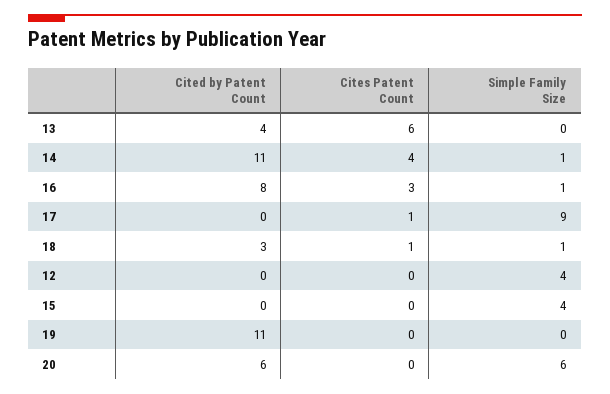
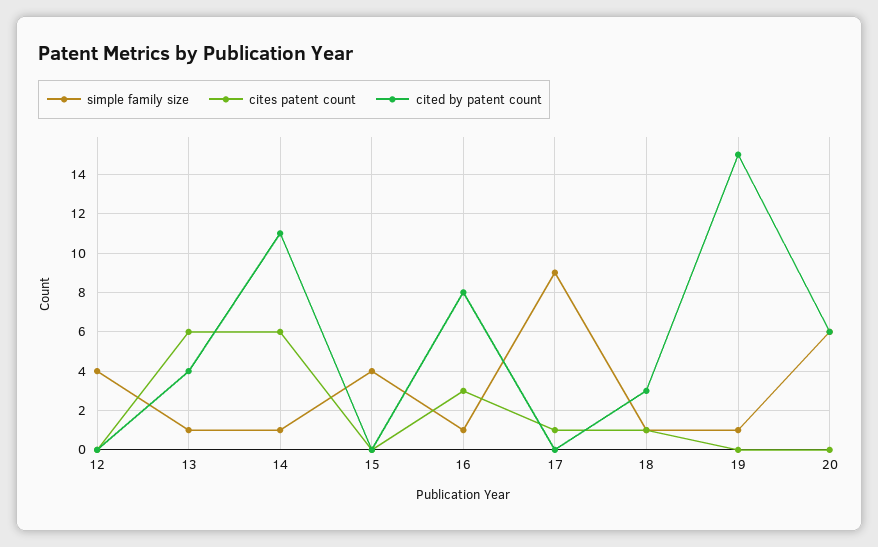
  {
    "Cited by Patent Count": {
      "13": 4,
      "14": 11,
      "16": 8,
      "17": 0,
      "18": 3,
      "12": 0,
      "15": 0,
-     "19": 11,
+     "19": 15,
      "20": 6
    },
    "Cites Patent Count": {
      "13": 6,
-     "14": 4,
+     "14": 6,
      "16": 3,
      "17": 1,
      "18": 1,
      "12": 0,
      "15": 0,
      "19": 0,
      "20": 0
    },
    "Simple Family Size": {
-     "13": 0,
+     "13": 1,
      "14": 1,
      "16": 1,
      "17": 9,
      "18": 1,
      "12": 4,
      "15": 4,
-     "19": 0,
+     "19": 1,
      "20": 6
    }
  }

